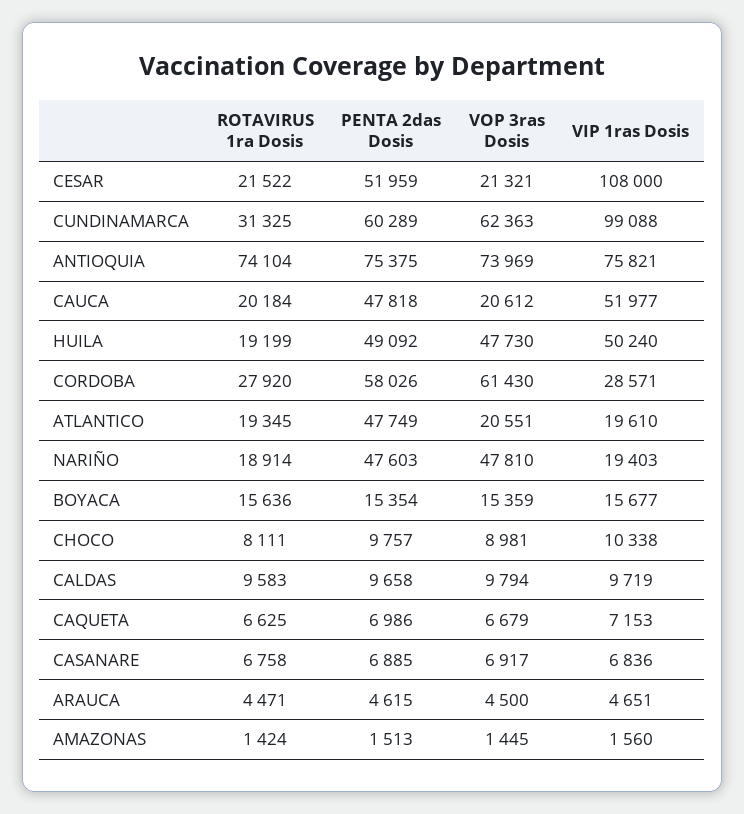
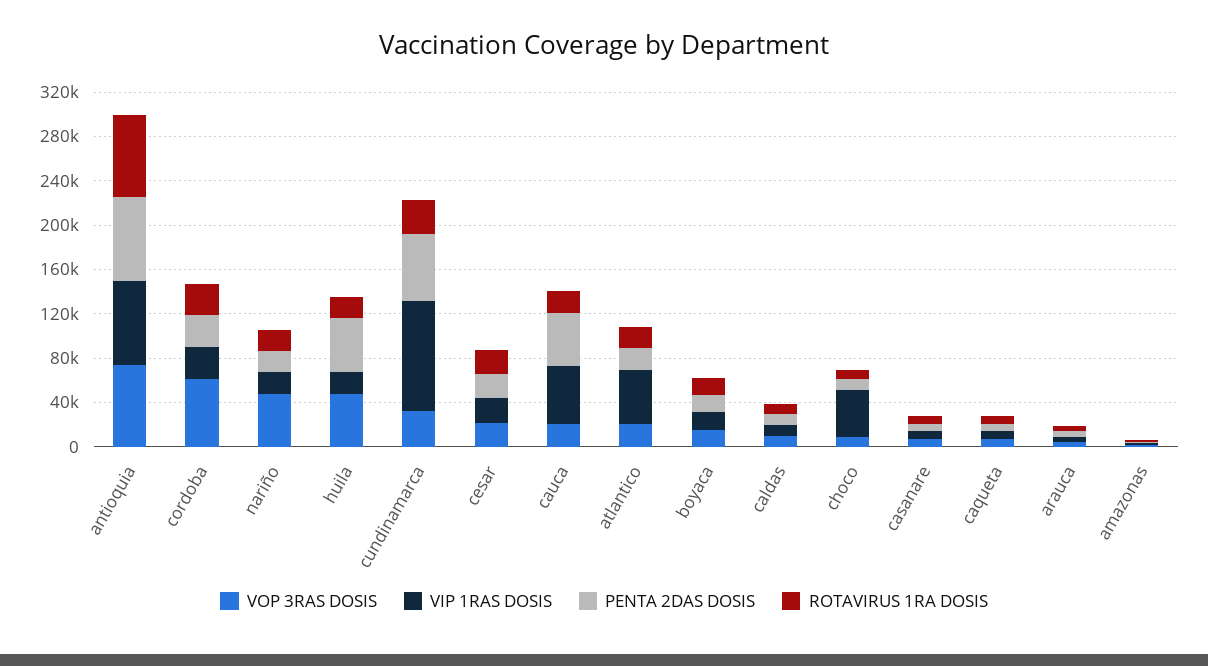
  {
    "ROTAVIRUS 1ra Dosis": {
      "CESAR": 21522,
      "CUNDINAMARCA": 31325,
      "ANTIOQUIA": 74104,
      "CAUCA": 20184,
      "HUILA": 19199,
      "CORDOBA": 27920,
      "ATLANTICO": 19345,
      "NARIÑO": 18914,
      "BOYACA": 15636,
      "CHOCO": 8111,
      "CALDAS": 9583,
      "CAQUETA": 6625,
      "CASANARE": 6758,
      "ARAUCA": 4471,
      "AMAZONAS": 1424
    },
    "PENTA 2das Dosis": {
-     "CESAR": 51959,
+     "CESAR": 20000,
      "CUNDINAMARCA": 60289,
      "ANTIOQUIA": 75375,
      "CAUCA": 47818,
      "HUILA": 49092,
-     "CORDOBA": 58026,
+     "CORDOBA": 30000,
-     "ATLANTICO": 47749,
+     "ATLANTICO": 20000,
-     "NARIÑO": 47603,
+     "NARIÑO": 20000,
      "BOYACA": 15354,
      "CHOCO": 9757,
      "CALDAS": 9658,
      "CAQUETA": 6986,
      "CASANARE": 6885,
      "ARAUCA": 4615,
      "AMAZONAS": 1513
    },
    "VOP 3ras Dosis": {
      "CESAR": 21321,
-     "CUNDINAMARCA": 62363,
+     "CUNDINAMARCA": 30000,
      "ANTIOQUIA": 73969,
      "CAUCA": 20612,
      "HUILA": 47730,
      "CORDOBA": 61430,
      "ATLANTICO": 20551,
      "NARIÑO": 47810,
      "BOYACA": 15359,
      "CHOCO": 8981,
      "CALDAS": 9794,
      "CAQUETA": 6679,
      "CASANARE": 6917,
      "ARAUCA": 4500,
      "AMAZONAS": 1445
    },
    "VIP 1ras Dosis": {
-     "CESAR": 108000,
+     "CESAR": 20000,
      "CUNDINAMARCA": 99088,
      "ANTIOQUIA": 75821,
      "CAUCA": 51977,
-     "HUILA": 50240,
+     "HUILA": 20000,
      "CORDOBA": 28571,
-     "ATLANTICO": 19610,
+     "ATLANTICO": 50000,
      "NARIÑO": 19403,
      "BOYACA": 15677,
-     "CHOCO": 10338,
+     "CHOCO": 40000,
      "CALDAS": 9719,
      "CAQUETA": 7153,
      "CASANARE": 6836,
      "ARAUCA": 4651,
      "AMAZONAS": 1560
    }
  }

